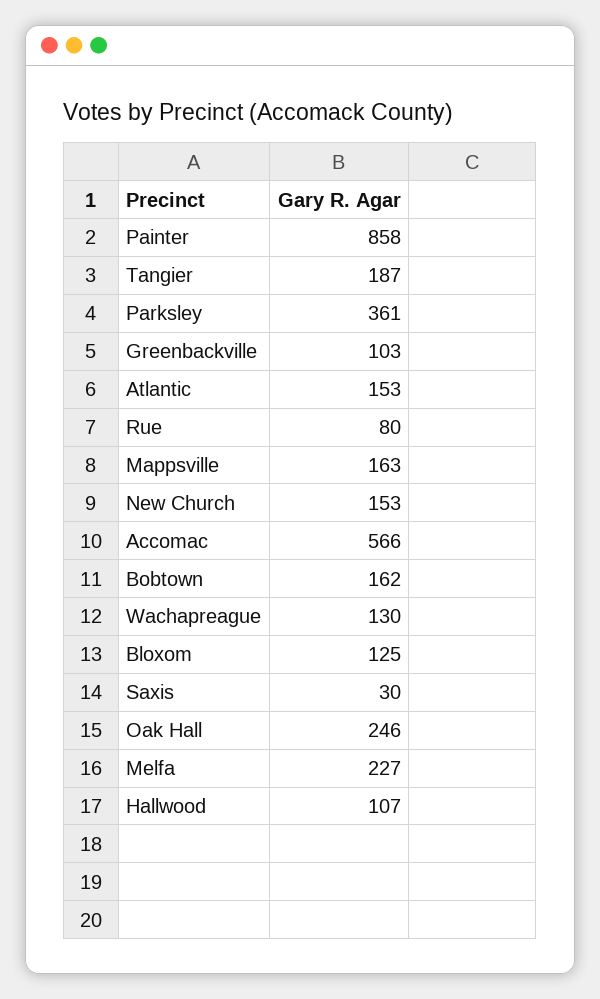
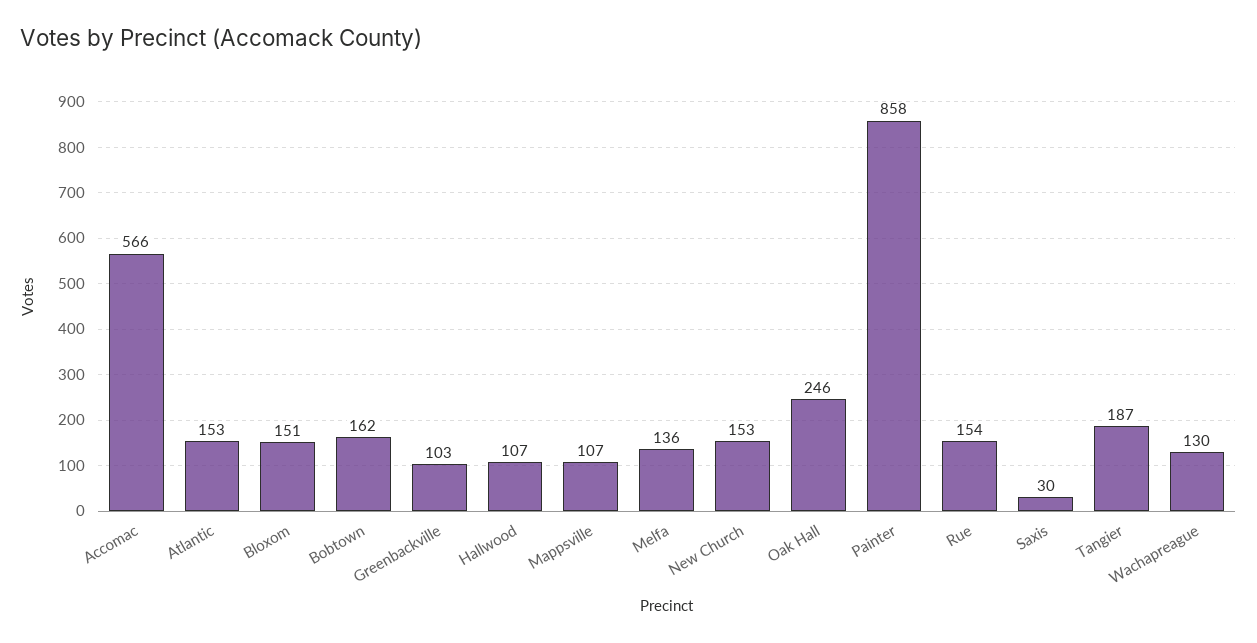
  {
    "Painter": 858,
    "Tangier": 187,
-   "Parksley": 361,
    "Greenbackville": 103,
    "Atlantic": 153,
-   "Rue": 80,
+   "Rue": 154,
-   "Mappsville": 163,
+   "Mappsville": 107,
    "New Church": 153,
    "Accomac": 566,
    "Bobtown": 162,
    "Wachapreague": 130,
-   "Bloxom": 125,
+   "Bloxom": 151,
    "Saxis": 30,
    "Oak Hall": 246,
-   "Melfa": 227,
+   "Melfa": 136,
    "Hallwood": 107
  }

